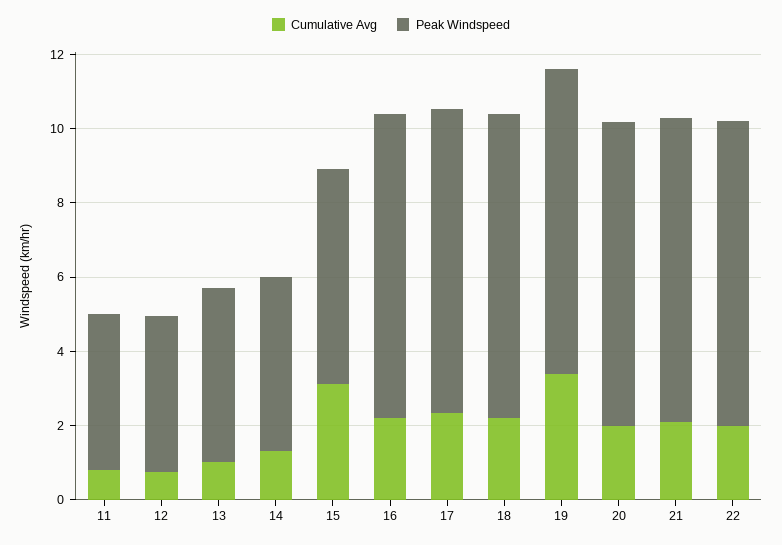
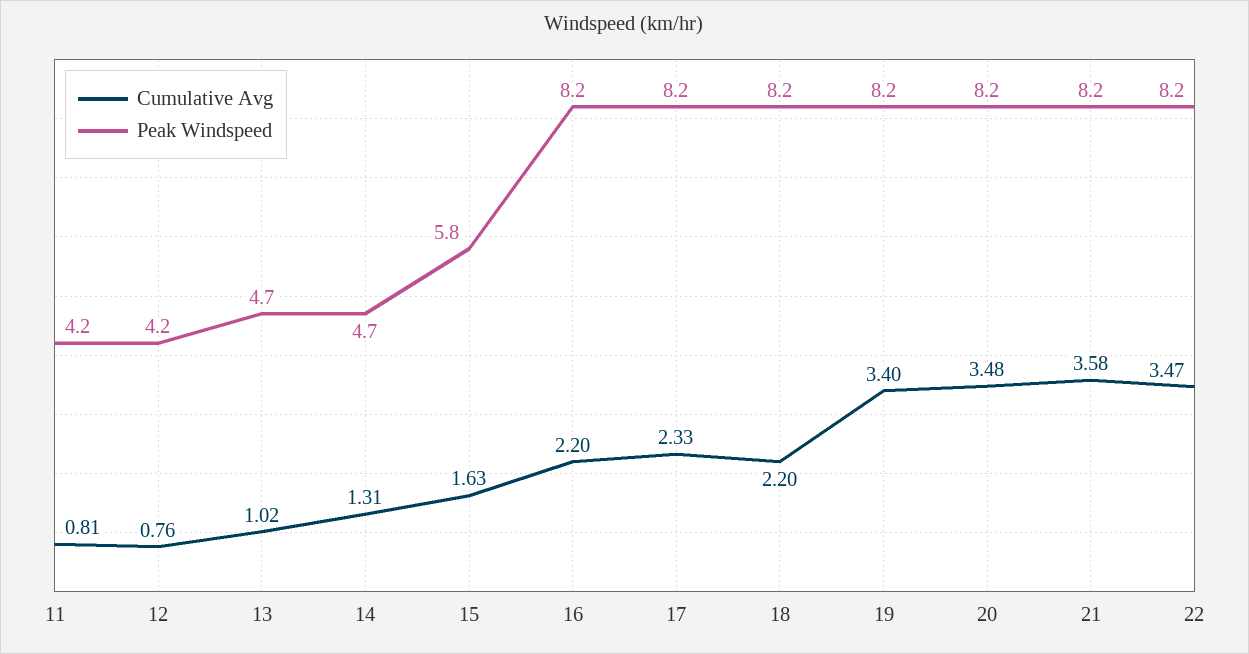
  {
    "Cumulative Avg": {
      "11": 0.81,
      "12": 0.76,
      "13": 1.02,
      "14": 1.31,
-     "15": 3,
+     "15": 1.63,
      "16": 2.2,
      "17": 2.33,
      "18": 2.2,
      "19": 3.4,
-     "20": 2,
+     "20": 3.48,
-     "21": 2,
+     "21": 3.58,
-     "22": 2
+     "22": 3.47
    },
    "Peak Windspeed": {
      "11": 4.2,
      "12": 4.2,
      "13": 4.7,
      "14": 4.7,
      "15": 5.8,
      "16": 8.2,
      "17": 8.2,
      "18": 8.2,
      "19": 8.2,
      "20": 8.2,
      "21": 8.2,
      "22": 8.2
    }
  }

